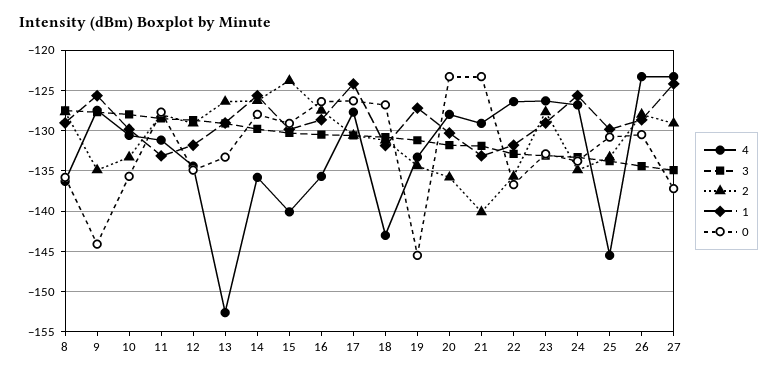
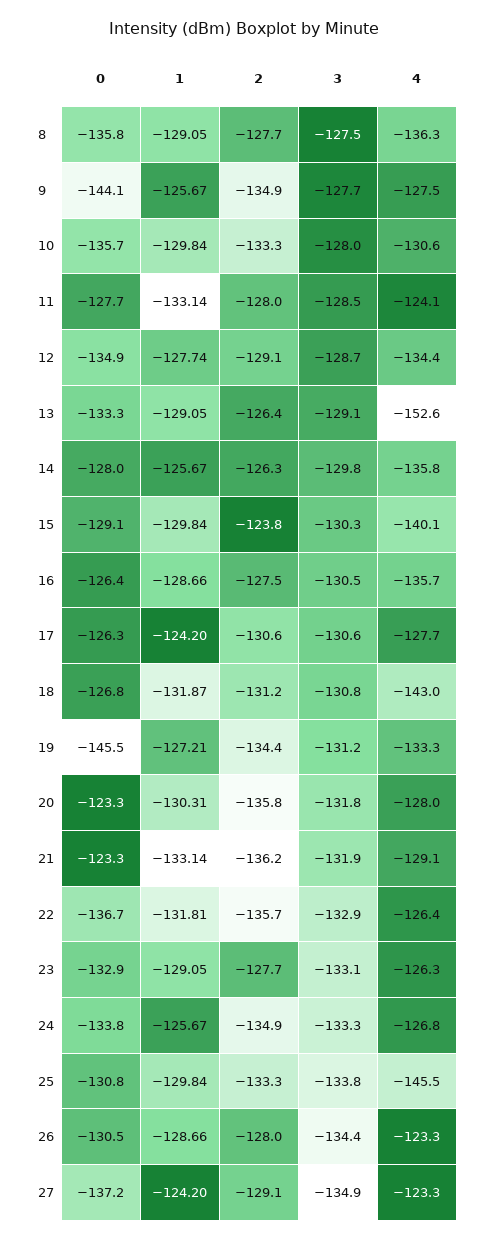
  {
    "4": {
      "8": -136.3,
      "9": -127.5,
      "10": -130.6,
-     "11": -131,
+     "11": -124.1,
      "12": -134.4,
      "13": -152.6,
      "14": -135.8,
      "15": -140.1,
      "16": -135.7,
      "17": -127.7,
      "18": -143,
      "19": -133.3,
      "20": -128,
      "21": -129.1,
      "22": -126.4,
      "23": -126.3,
      "24": -126.8,
      "25": -145.5,
      "26": -123.3,
      "27": -123.3
    },
    "3": {
      "8": -127.5,
      "9": -127.7,
      "10": -128,
      "11": -128.5,
      "12": -128.7,
      "13": -129.1,
      "14": -129.8,
      "15": -130.3,
      "16": -130.5,
      "17": -130.6,
      "18": -130.8,
      "19": -131.2,
      "20": -131.8,
      "21": -131.9,
      "22": -132.9,
      "23": -133.1,
      "24": -133.3,
      "25": -133.8,
      "26": -134.4,
      "27": -134.9
    },
    "2": {
      "8": -127.7,
      "9": -134.9,
      "10": -133.3,
      "11": -128,
      "12": -129.1,
      "13": -126.4,
      "14": -126.3,
      "15": -123.8,
      "16": -127.5,
      "17": -130.6,
      "18": -131.2,
      "19": -134.4,
      "20": -135.8,
-     "21": -140,
+     "21": -136.2,
      "22": -135.7,
      "23": -127.7,
      "24": -134.9,
      "25": -133.3,
      "26": -128,
      "27": -129.1
    },
    "1": {
      "8": -129.05,
      "9": -125.67,
      "10": -129.84,
      "11": -133.14,
-     "12": -132,
+     "12": -127.74,
      "13": -129.05,
      "14": -125.67,
      "15": -129.84,
      "16": -128.66,
      "17": -124.2,
      "18": -131.87,
      "19": -127.21,
      "20": -130.31,
      "21": -133.14,
      "22": -131.81,
      "23": -129.05,
      "24": -125.67,
      "25": -129.84,
      "26": -128.66,
      "27": -124.2
    },
    "0": {
      "8": -135.8,
      "9": -144.1,
      "10": -135.7,
      "11": -127.7,
      "12": -134.9,
      "13": -133.3,
      "14": -128,
      "15": -129.1,
      "16": -126.4,
      "17": -126.3,
      "18": -126.8,
      "19": -145.5,
      "20": -123.3,
      "21": -123.3,
      "22": -136.7,
      "23": -132.9,
      "24": -133.8,
      "25": -130.8,
      "26": -130.5,
      "27": -137.2
    }
  }

